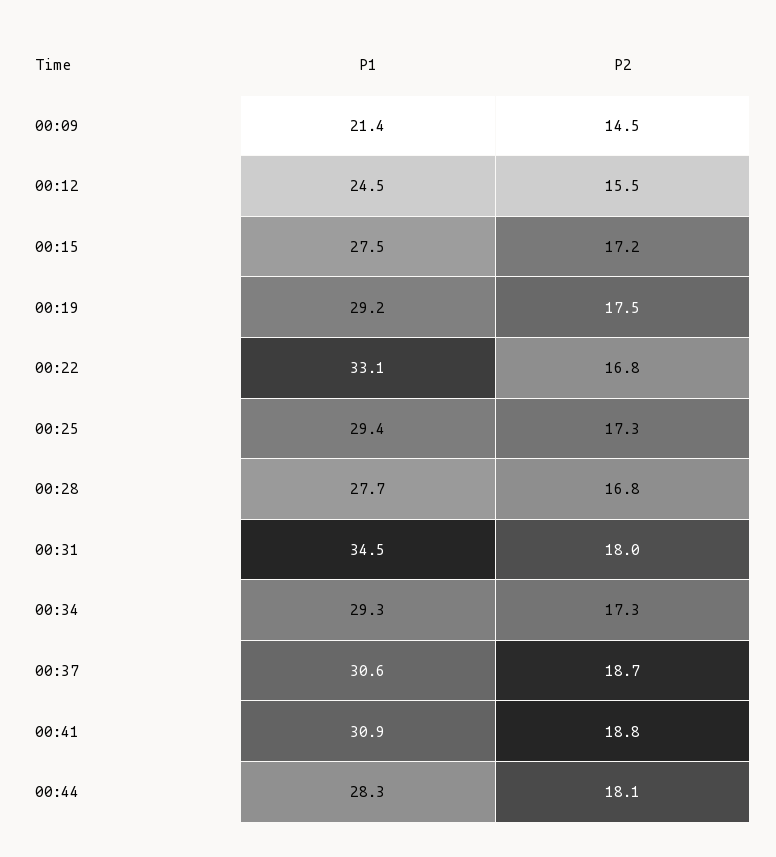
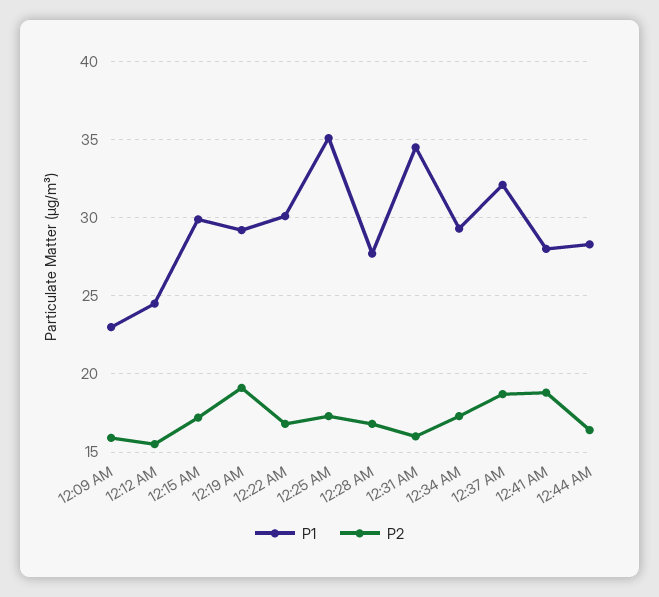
  {
    "P1": {
-     "00:09": 21.4,
+     "00:09": 23,
      "00:12": 24.5,
-     "00:15": 27.5,
+     "00:15": 30,
      "00:19": 29.2,
-     "00:22": 33.1,
+     "00:22": 30,
-     "00:25": 29.4,
+     "00:25": 35,
      "00:28": 27.7,
      "00:31": 34.5,
      "00:34": 29.3,
-     "00:37": 30.6,
+     "00:37": 32,
-     "00:41": 30.9,
+     "00:41": 28,
      "00:44": 28.3
    },
    "P2": {
-     "00:09": 14.5,
+     "00:09": 16,
      "00:12": 15.5,
      "00:15": 17.2,
-     "00:19": 17.5,
+     "00:19": 19,
      "00:22": 16.8,
      "00:25": 17.3,
      "00:28": 16.8,
-     "00:31": 18,
+     "00:31": 16,
      "00:34": 17.3,
      "00:37": 18.7,
      "00:41": 18.8,
-     "00:44": 18.1
+     "00:44": 16.5
    }
  }

